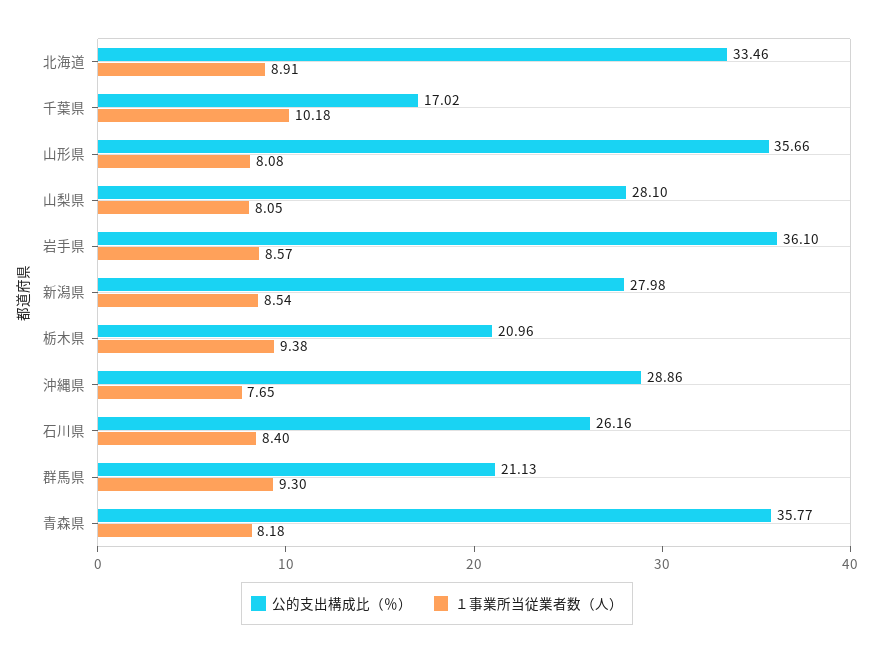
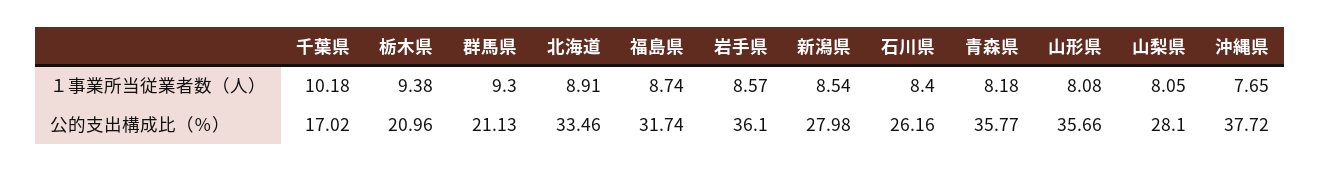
  {
    "公的支出構成比（％）": {
      "北海道": 33.46,
      "千葉県": 17.02,
      "山形県": 35.66,
      "山梨県": 28.1,
      "岩手県": 36.1,
      "新潟県": 27.98,
      "栃木県": 20.96,
-     "沖縄県": 28.86,
+     "沖縄県": 37.72,
      "石川県": 26.16,
      "群馬県": 21.13,
-     "青森県": 35.77
+     "青森県": 35.77,
+     "福島県": 31.74
    },
    "１事業所当従業者数（人）": {
      "北海道": 8.91,
      "千葉県": 10.18,
      "山形県": 8.08,
      "山梨県": 8.05,
      "岩手県": 8.57,
      "新潟県": 8.54,
      "栃木県": 9.38,
      "沖縄県": 7.65,
      "石川県": 8.4,
      "群馬県": 9.3,
-     "青森県": 8.18
+     "青森県": 8.18,
+     "福島県": 8.74
    }
  }

